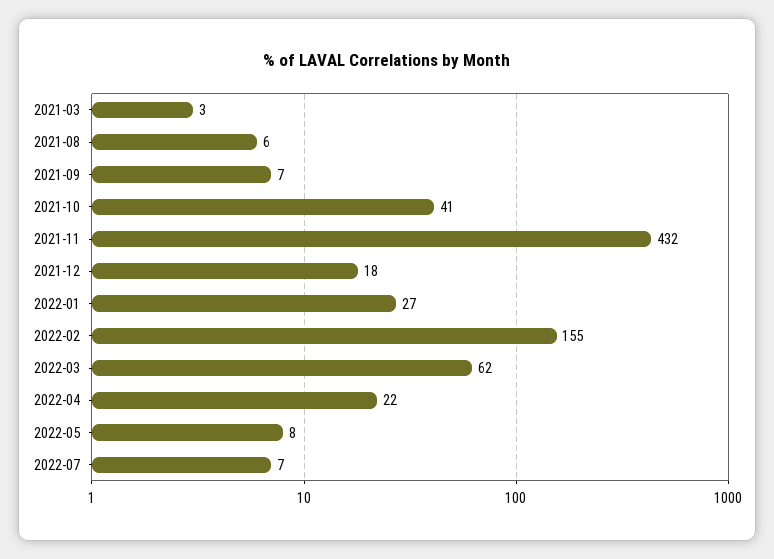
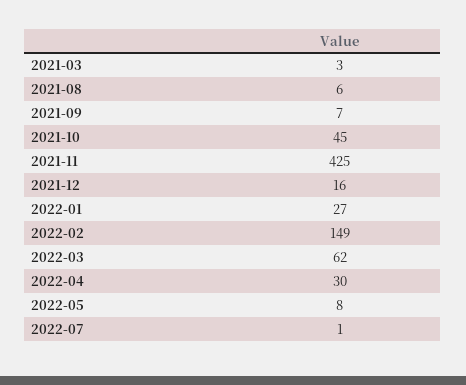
  {
    "2021-03": 3,
    "2021-08": 6,
    "2021-09": 7,
-   "2021-10": 41,
+   "2021-10": 45,
-   "2021-11": 432,
+   "2021-11": 425,
-   "2021-12": 18,
+   "2021-12": 16,
    "2022-01": 27,
-   "2022-02": 155,
+   "2022-02": 149,
    "2022-03": 62,
-   "2022-04": 22,
+   "2022-04": 30,
    "2022-05": 8,
-   "2022-07": 7
+   "2022-07": 1
  }

